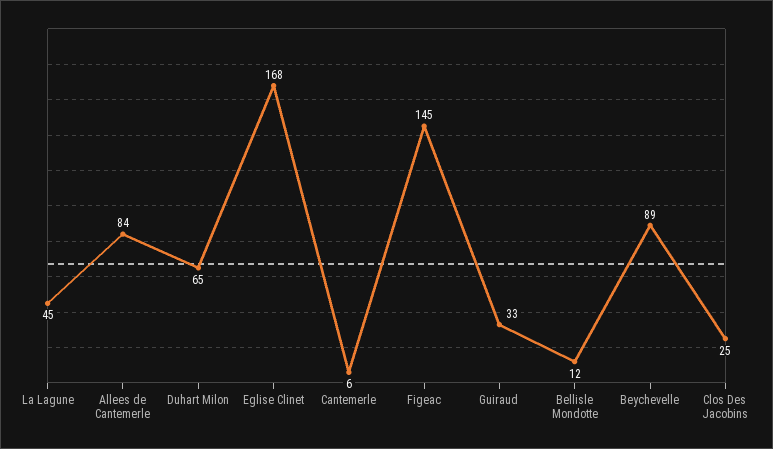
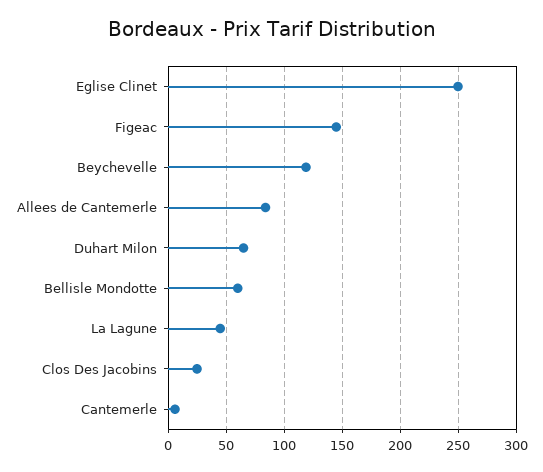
  {
    "La Lagune": 45,
    "Allees de Cantemerle": 84,
    "Duhart Milon": 65,
-   "Eglise Clinet": 168,
+   "Eglise Clinet": 250,
    "Cantemerle": 6,
    "Figeac": 145,
-   "Guiraud": 33,
-   "Bellisle Mondotte": 12,
+   "Bellisle Mondotte": 60,
-   "Beychevelle": 89,
+   "Beychevelle": 120,
    "Clos Des Jacobins": 25
  }

